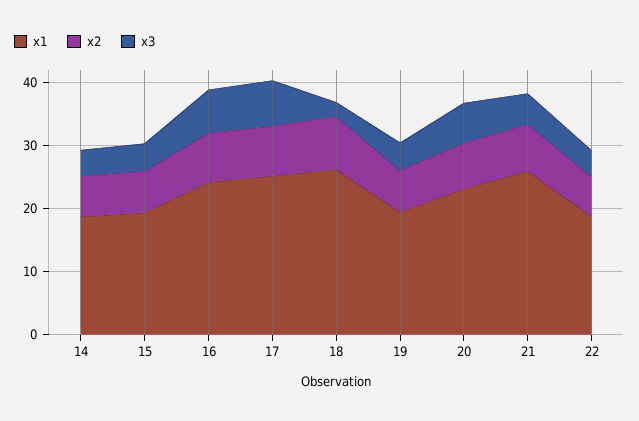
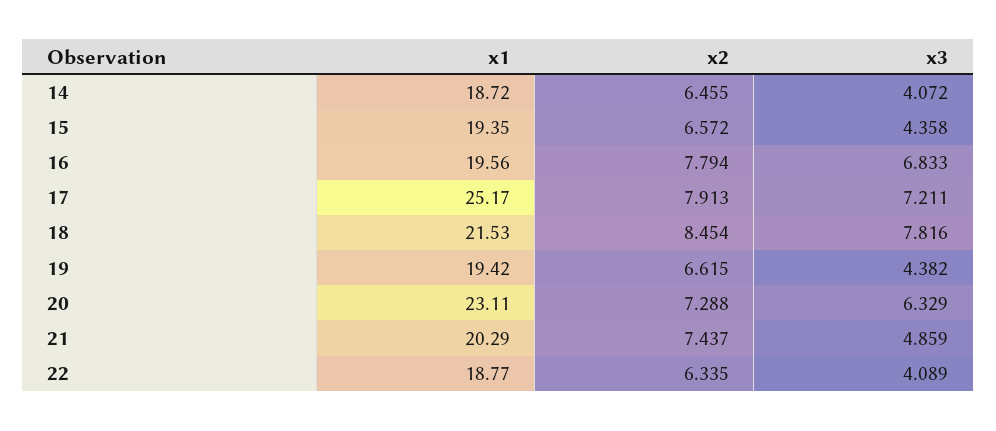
  {
    "x1": {
      "14": 18.72,
      "15": 19.35,
-     "16": 24,
+     "16": 19.56,
      "17": 25.17,
-     "18": 26,
+     "18": 21.53,
      "19": 19.42,
      "20": 23.11,
-     "21": 26,
+     "21": 20.29,
      "22": 18.77
    },
    "x2": {
      "14": 6.455,
      "15": 6.572,
      "16": 7.794,
      "17": 7.913,
      "18": 8.454,
      "19": 6.615,
      "20": 7.288,
      "21": 7.437,
      "22": 6.335
    },
    "x3": {
      "14": 4.072,
      "15": 4.358,
      "16": 6.833,
      "17": 7.211,
-     "18": 2,
+     "18": 7.816,
      "19": 4.382,
      "20": 6.329,
      "21": 4.859,
      "22": 4.089
    }
  }

